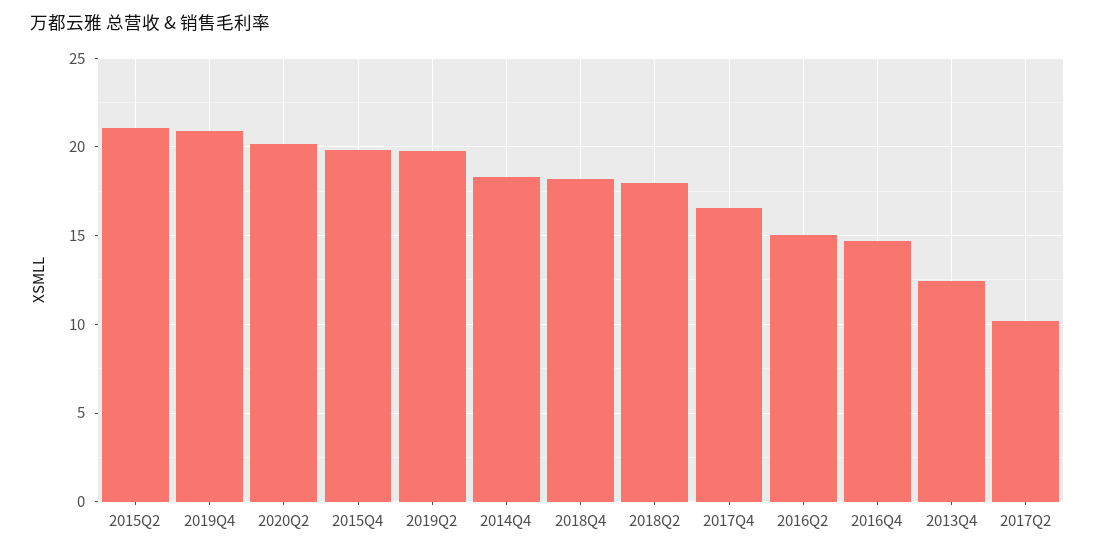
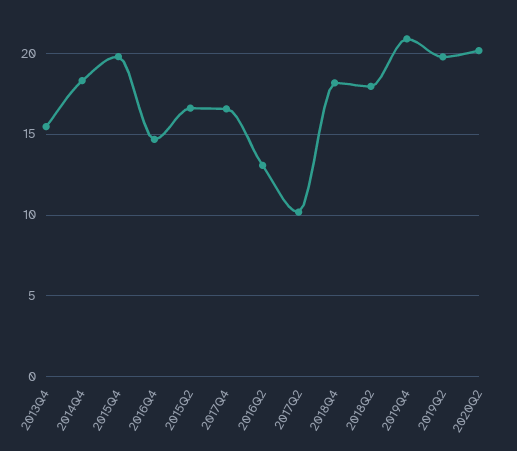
  {
-   "2015Q2": 21,
+   "2015Q2": 16.5,
    "2019Q4": 21,
    "2020Q2": 20,
    "2015Q4": 20,
    "2019Q2": 20,
    "2014Q4": 18.5,
    "2018Q4": 18,
    "2018Q2": 18,
    "2017Q4": 16.5,
-   "2016Q2": 15,
+   "2016Q2": 13,
    "2016Q4": 14.5,
-   "2013Q4": 12.5,
+   "2013Q4": 15.5,
    "2017Q2": 10
  }

